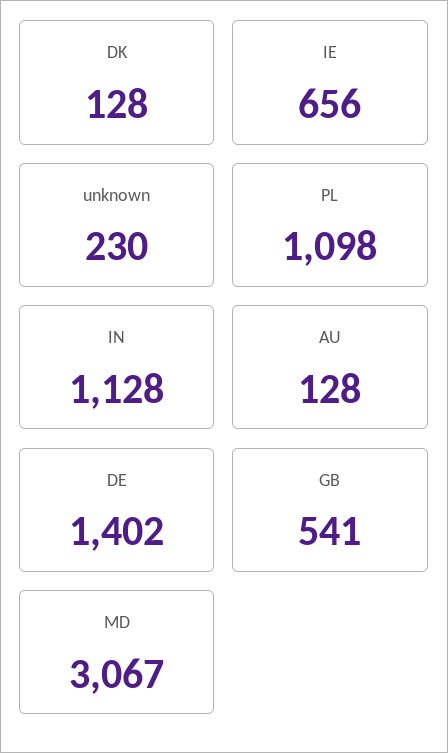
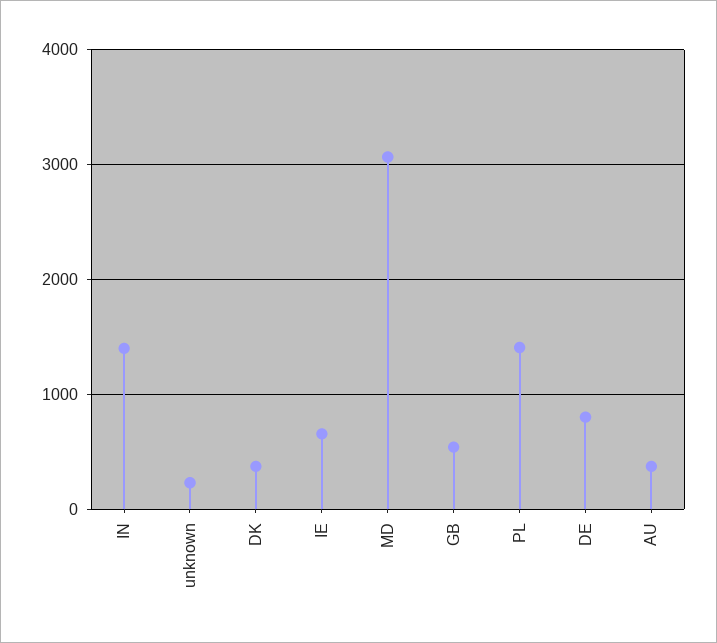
  {
-   "DK": 128,
+   "DK": 400,
    "IE": 656,
    "unknown": 230,
-   "PL": 1098,
+   "PL": 1400,
-   "IN": 1128,
+   "IN": 1400,
-   "AU": 128,
+   "AU": 400,
-   "DE": 1402,
+   "DE": 800,
    "GB": 541,
    "MD": 3067
  }

